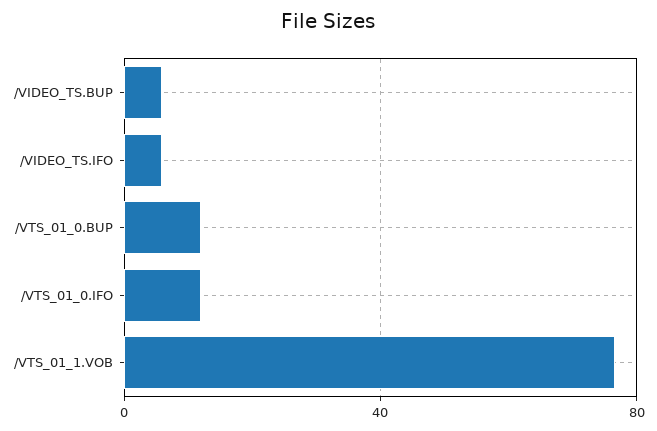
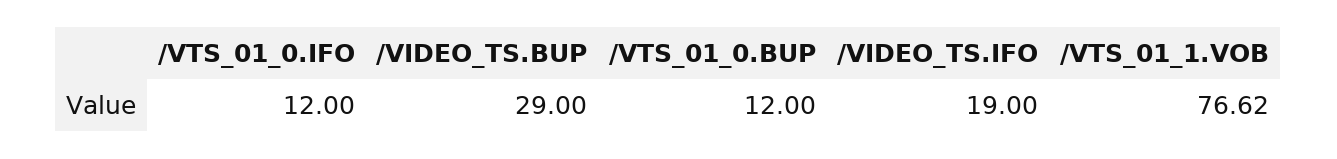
  {
-   "/VIDEO_TS.BUP": 5,
+   "/VIDEO_TS.BUP": 29,
-   "/VIDEO_TS.IFO": 5,
+   "/VIDEO_TS.IFO": 19,
    "/VTS_01_0.BUP": 12,
    "/VTS_01_0.IFO": 12,
    "/VTS_01_1.VOB": 76.62
  }

